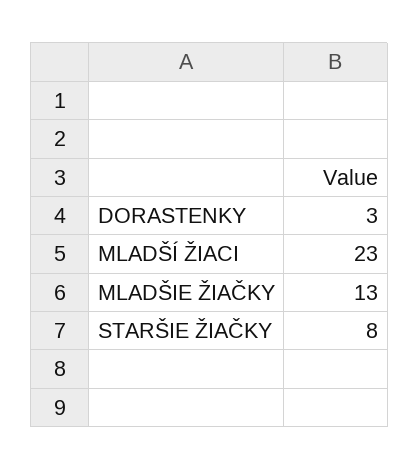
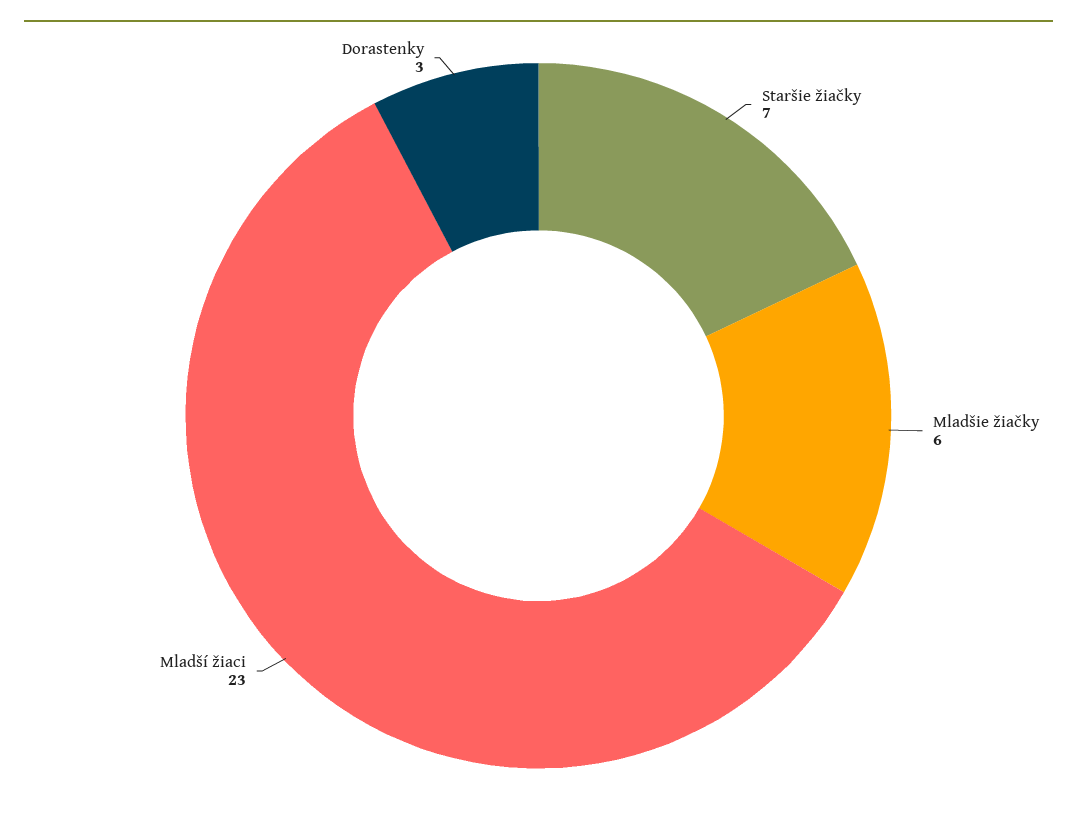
  {
    "DORASTENKY": 3,
    "MLADŠÍ ŽIACI": 23,
-   "MLADŠIE ŽIAČKY": 13,
+   "MLADŠIE ŽIAČKY": 6,
-   "STARŠIE ŽIAČKY": 8
+   "STARŠIE ŽIAČKY": 7
  }

